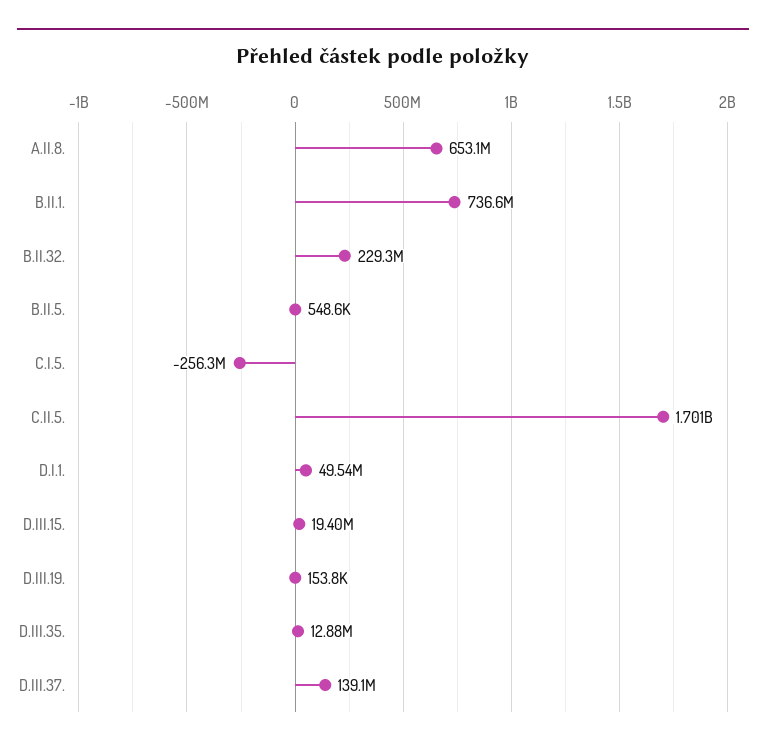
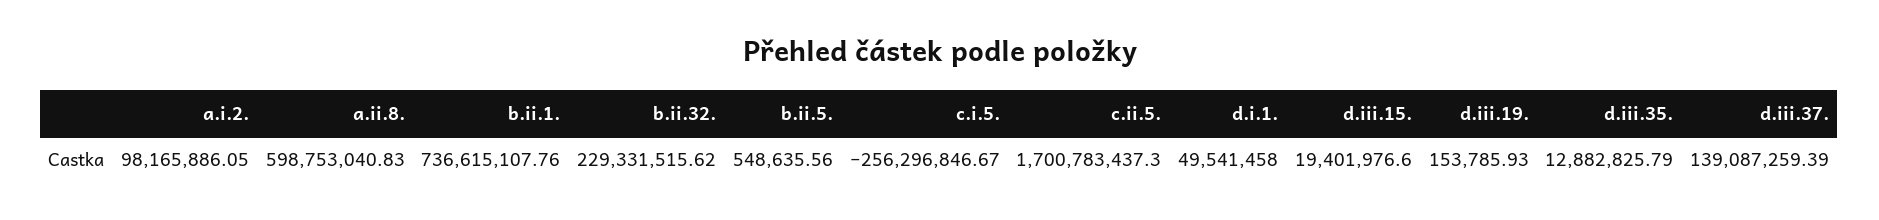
  {
-   "A.II.8.": 653100000,
+   "A.II.8.": 598753040.83,
    "B.II.1.": 736615107.76,
    "B.II.32.": 229331515.62,
    "B.II.5.": 548635.56,
    "C.I.5.": -256296846.67,
    "C.II.5.": 1700783437.3,
    "D.I.1.": 49541458,
    "D.III.15.": 19401976.6,
    "D.III.19.": 153785.93,
    "D.III.35.": 12882825.79,
-   "D.III.37.": 139087259.39
+   "D.III.37.": 139087259.39,
+   "a.i.2.": 98165886.05
  }

